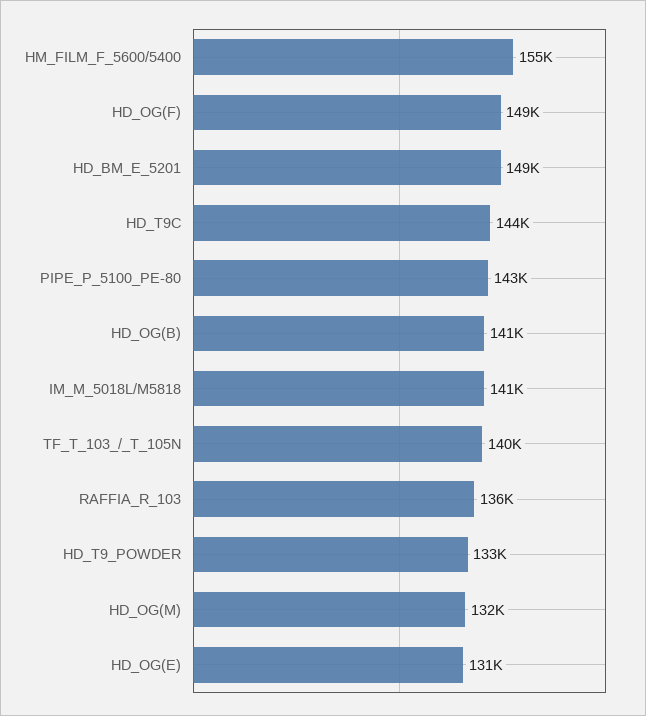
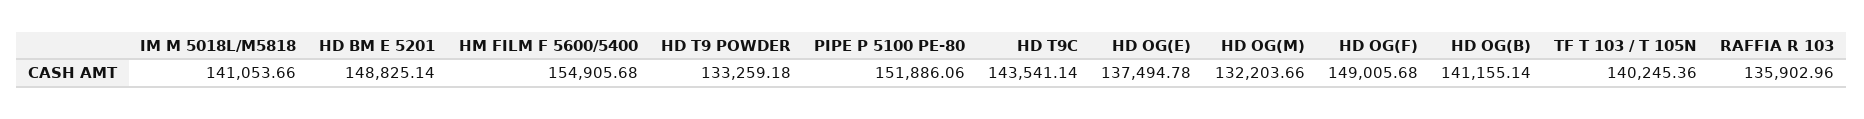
  {
    "HM_FILM_F_5600/5400": 154905.68,
    "HD_OG(F)": 149005.68,
    "HD_BM_E_5201": 148825.14,
    "HD_T9C": 143541.14,
-   "PIPE_P_5100_PE-80": 143000,
+   "PIPE_P_5100_PE-80": 151886.06,
    "HD_OG(B)": 141155.14,
    "IM_M_5018L/M5818": 141053.66,
    "TF_T_103_/_T_105N": 140245.36,
    "RAFFIA_R_103": 135902.96,
    "HD_T9_POWDER": 133259.18,
    "HD_OG(M)": 132203.66,
-   "HD_OG(E)": 131000
+   "HD_OG(E)": 137494.78
  }

